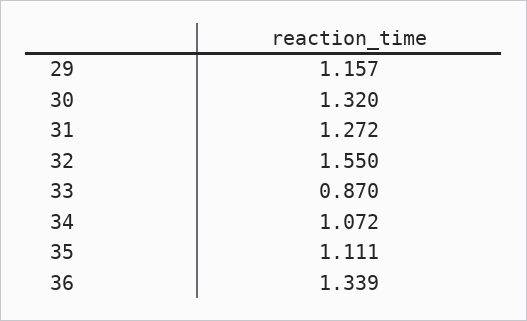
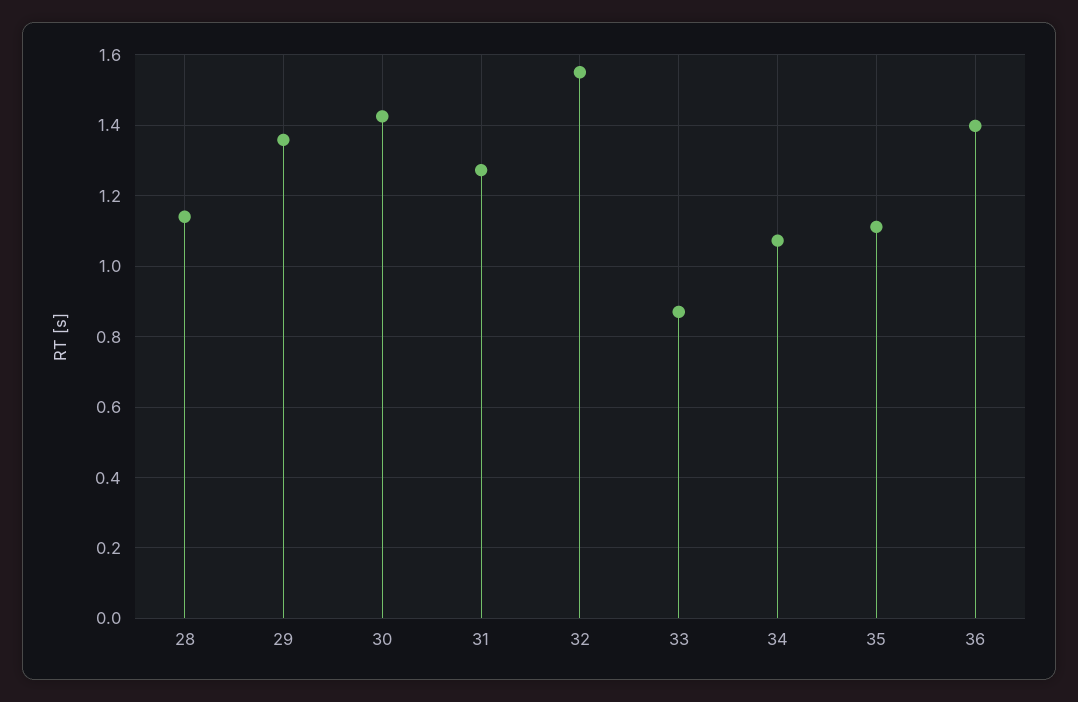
  {
-   "29": 1.157,
+   "29": 1.36,
-   "30": 1.32,
+   "30": 1.42,
    "31": 1.272,
    "32": 1.55,
    "33": 0.87,
    "34": 1.072,
    "35": 1.111,
-   "36": 1.339
+   "36": 1.4,
+   "28": 1.14
  }

